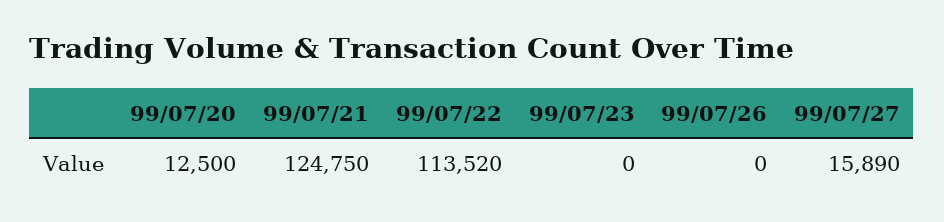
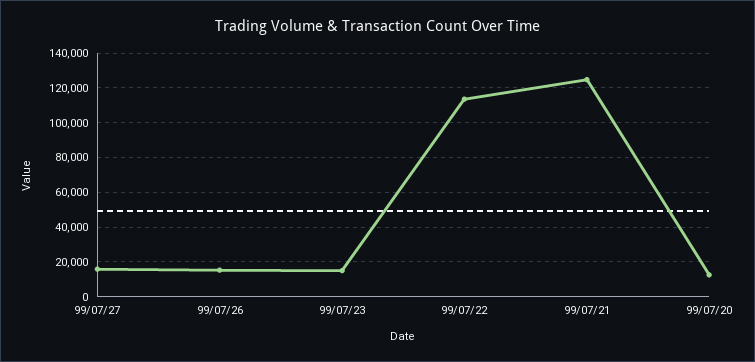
  {
    "99/07/20": 12500,
    "99/07/21": 124750,
    "99/07/22": 113520,
-   "99/07/23": 0,
+   "99/07/23": 15000,
-   "99/07/26": 0,
+   "99/07/26": 15000,
    "99/07/27": 15890
  }

